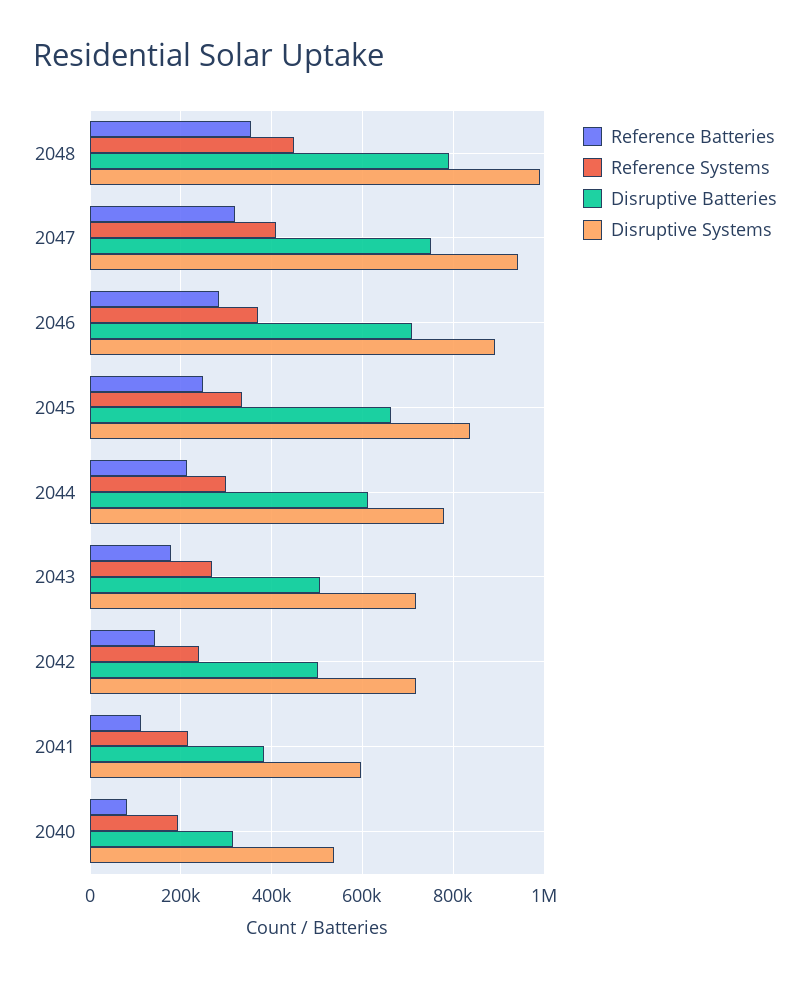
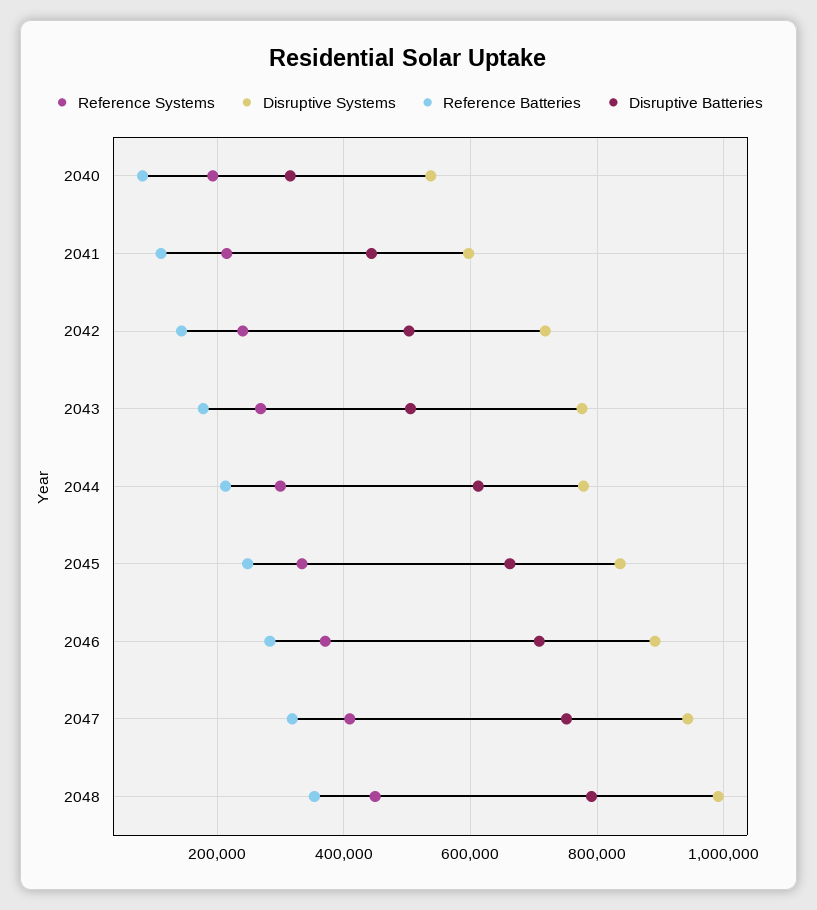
  {
    "Reference Batteries": {
      "2048": 360000,
      "2047": 320000,
      "2046": 280000,
      "2045": 240000,
      "2044": 220000,
      "2043": 180000,
      "2042": 140000,
      "2041": 120000,
      "2040": 80000
    },
    "Reference Systems": {
      "2048": 440000,
      "2047": 400000,
      "2046": 380000,
      "2045": 340000,
      "2044": 300000,
      "2043": 260000,
      "2042": 240000,
      "2041": 220000,
      "2040": 200000
    },
    "Disruptive Batteries": {
      "2048": 800000,
      "2047": 760000,
      "2046": 700000,
      "2045": 660000,
      "2044": 620000,
      "2043": 500000,
      "2042": 500000,
-     "2041": 380000,
+     "2041": 440000,
      "2040": 320000
    },
    "Disruptive Systems": {
      "2048": 1000000,
      "2047": 940000,
      "2046": 900000,
      "2045": 840000,
      "2044": 780000,
-     "2043": 720000,
+     "2043": 780000,
      "2042": 720000,
      "2041": 600000,
      "2040": 540000
    }
  }

